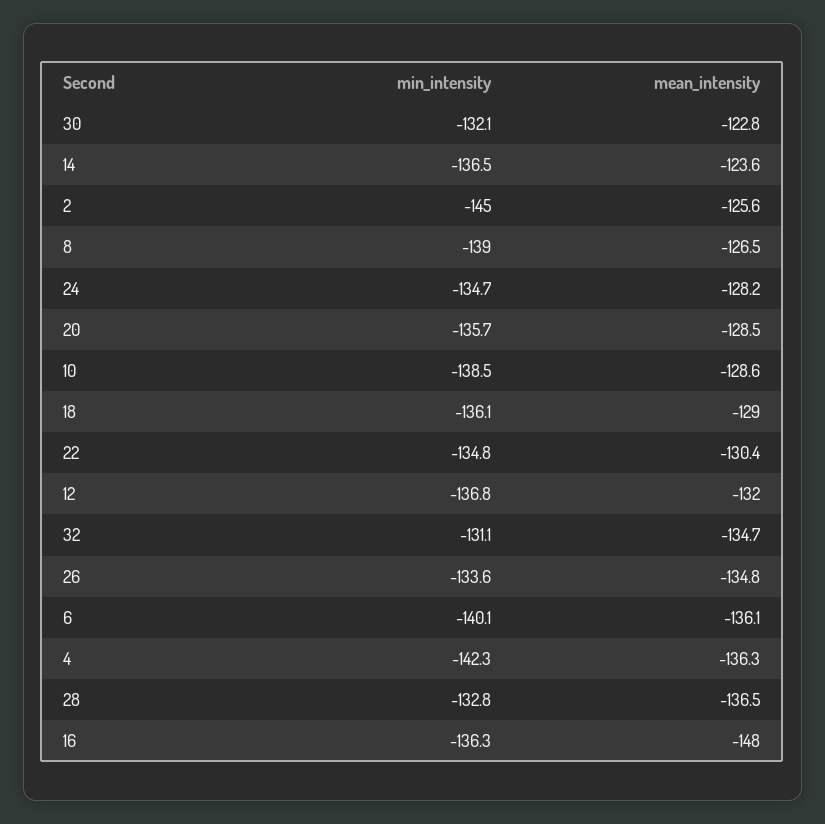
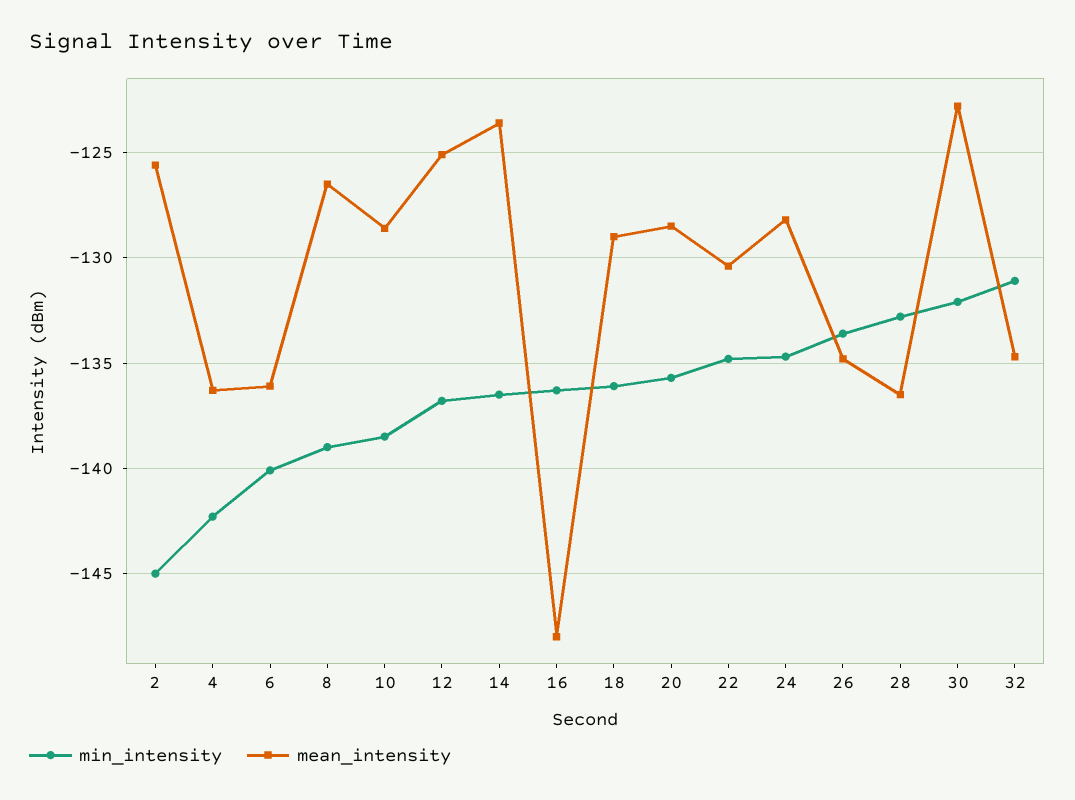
  {
    "min_intensity": {
      "30": -132.1,
      "14": -136.5,
      "2": -145,
      "8": -139,
      "24": -134.7,
      "20": -135.7,
      "10": -138.5,
      "18": -136.1,
      "22": -134.8,
      "12": -136.8,
      "32": -131.1,
      "26": -133.6,
      "6": -140.1,
      "4": -142.3,
      "28": -132.8,
      "16": -136.3
    },
    "mean_intensity": {
      "30": -122.8,
      "14": -123.6,
      "2": -125.6,
      "8": -126.5,
      "24": -128.2,
      "20": -128.5,
      "10": -128.6,
      "18": -129,
      "22": -130.4,
-     "12": -132,
+     "12": -125,
      "32": -134.7,
      "26": -134.8,
      "6": -136.1,
      "4": -136.3,
      "28": -136.5,
      "16": -148
    }
  }

